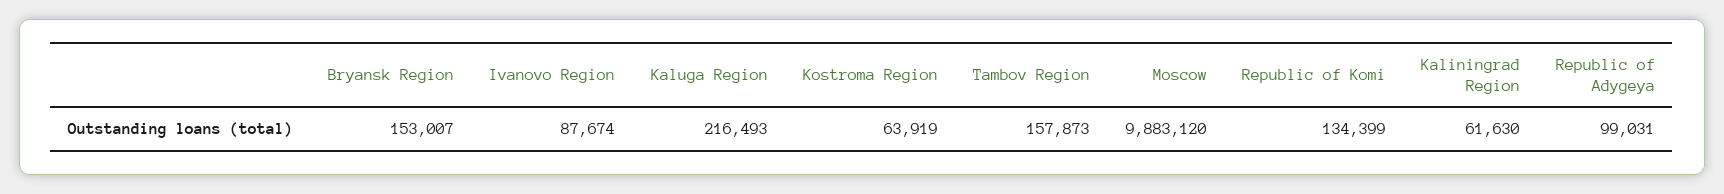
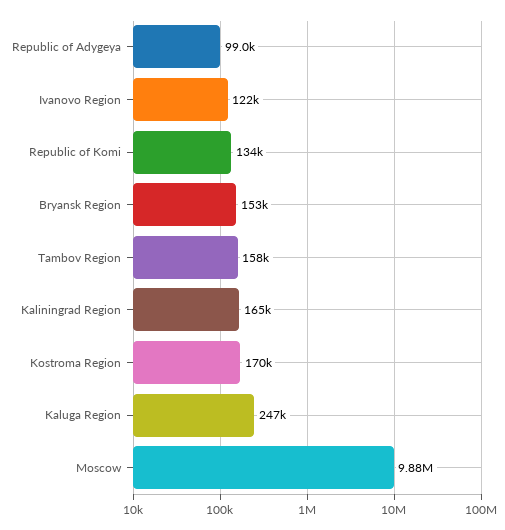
  {
    "Bryansk Region": 153007,
-   "Ivanovo Region": 87674,
+   "Ivanovo Region": 122000,
-   "Kaluga Region": 216493,
+   "Kaluga Region": 247000,
-   "Kostroma Region": 63919,
+   "Kostroma Region": 170000,
    "Tambov Region": 157873,
    "Moscow": 9883120,
    "Republic of Komi": 134399,
-   "Kaliningrad Region": 61630,
+   "Kaliningrad Region": 165000,
    "Republic of Adygeya": 99031
  }

